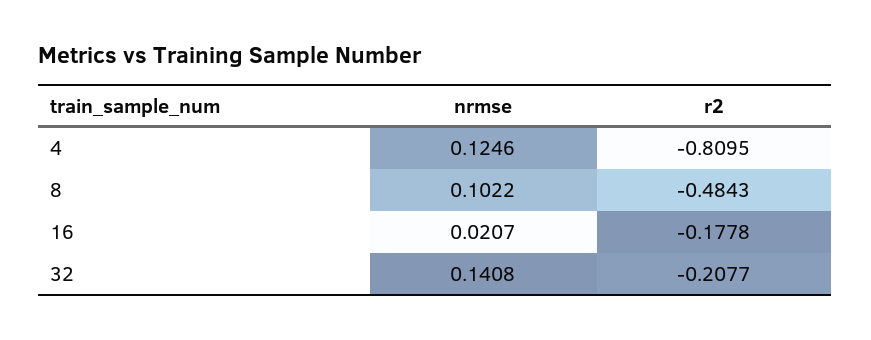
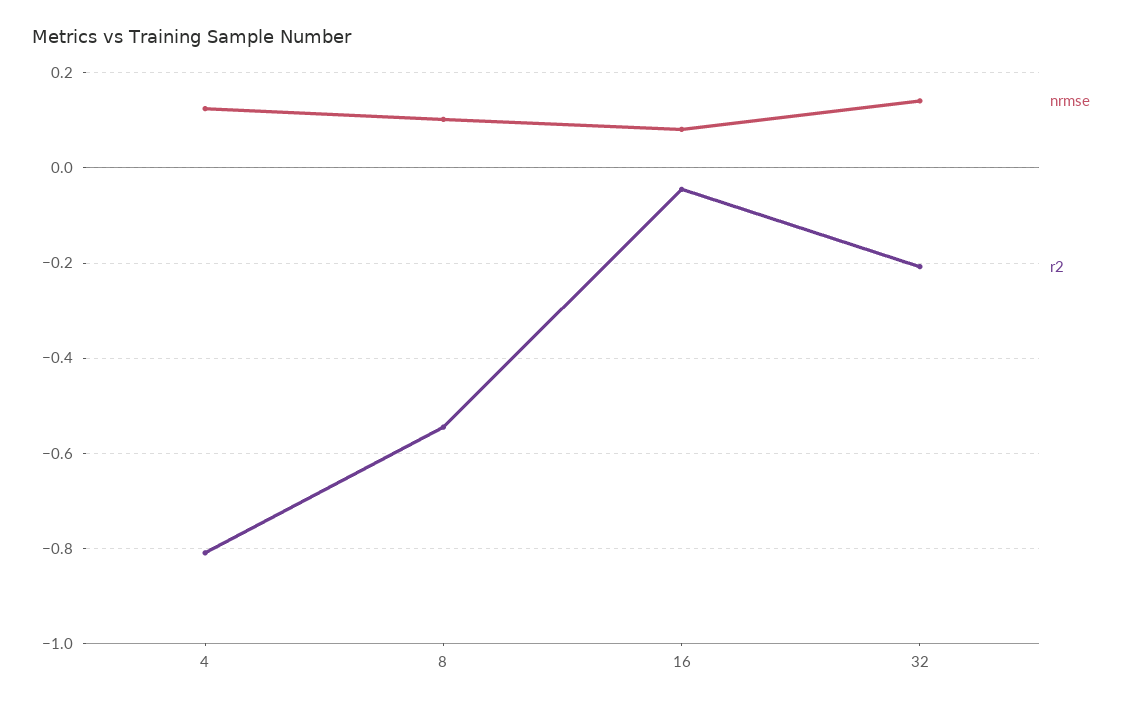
  {
    "nrmse": {
      "4": 0.1246,
      "8": 0.1022,
-     "16": 0.0207,
+     "16": 0.08,
      "32": 0.1408
    },
    "r2": {
      "4": -0.8095,
-     "8": -0.4843,
+     "8": -0.54,
-     "16": -0.1778,
+     "16": -0.04,
      "32": -0.2077
    }
  }

